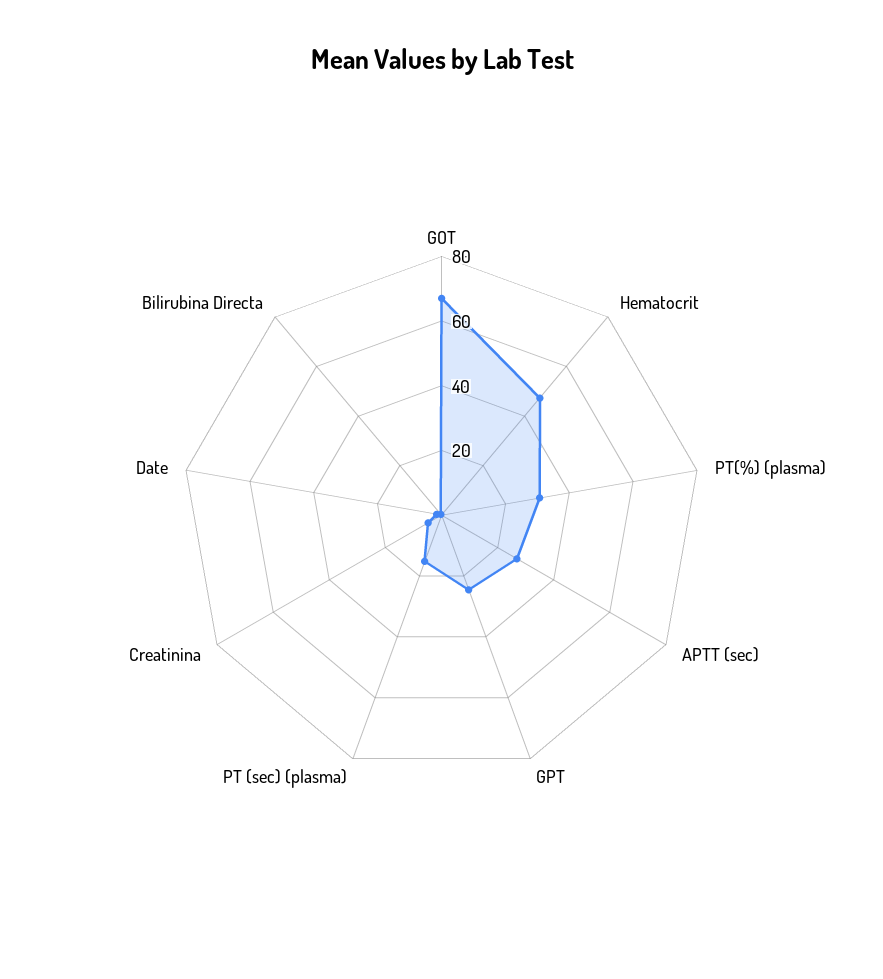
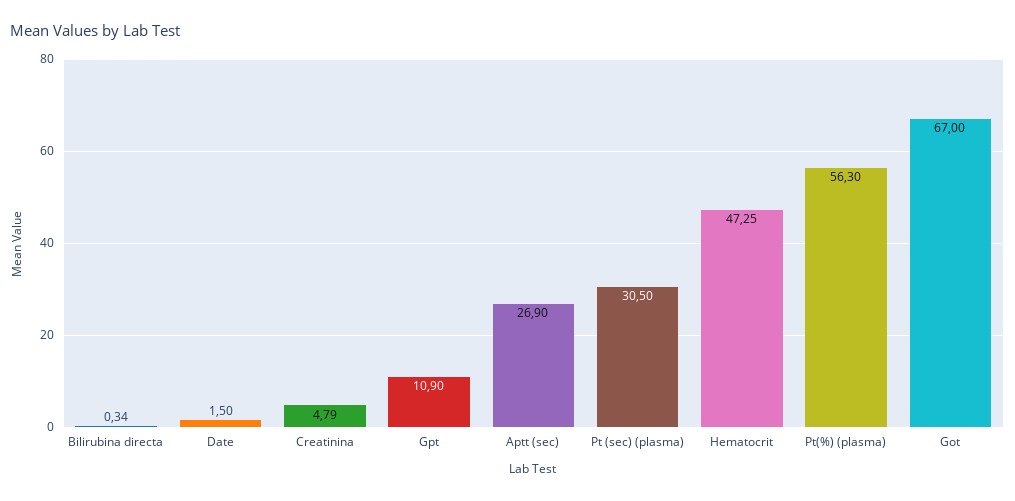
  {
    "GOT": 67,
    "Hematocrit": 47.25,
-   "PT(%) (plasma)": 30,
+   "PT(%) (plasma)": 56.3,
    "APTT (sec)": 26.9,
-   "GPT": 25,
+   "GPT": 10.9,
-   "PT (sec) (plasma)": 15,
+   "PT (sec) (plasma)": 30.5,
    "Creatinina": 4.79,
    "Date": 1.5,
    "Bilirubina Directa": 0.34
  }

